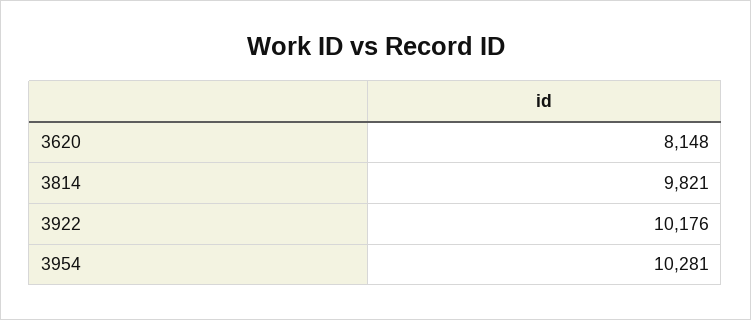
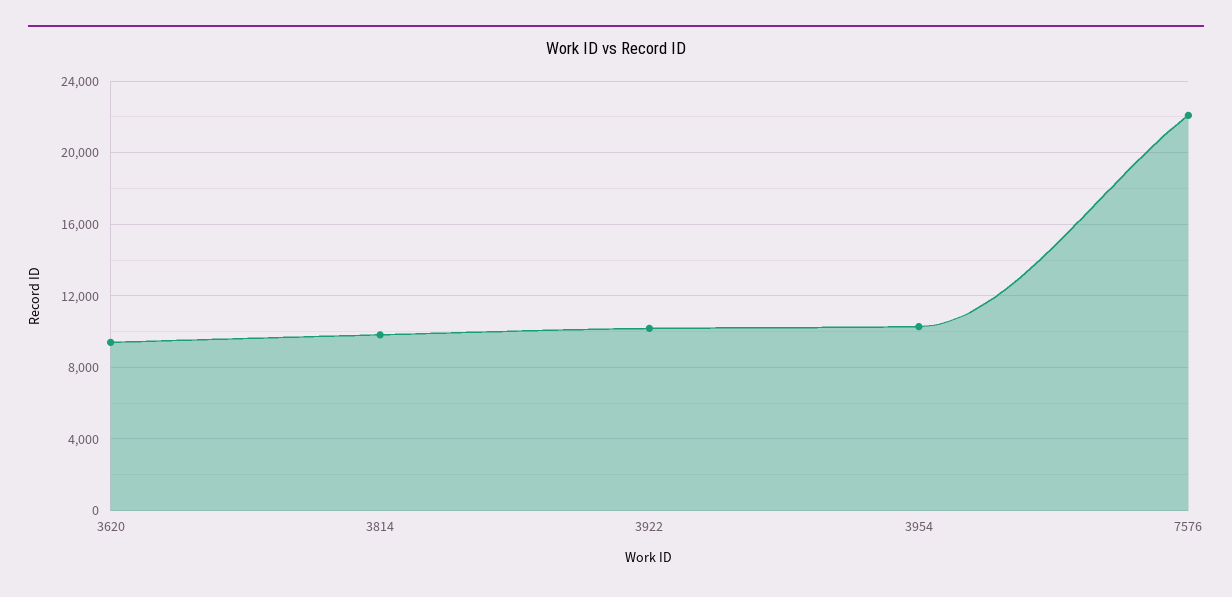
  {
-   "3620": 8148,
+   "3620": 9500,
    "3814": 9821,
    "3922": 10176,
-   "3954": 10281
+   "3954": 10281,
+   "7576": 22000
  }

